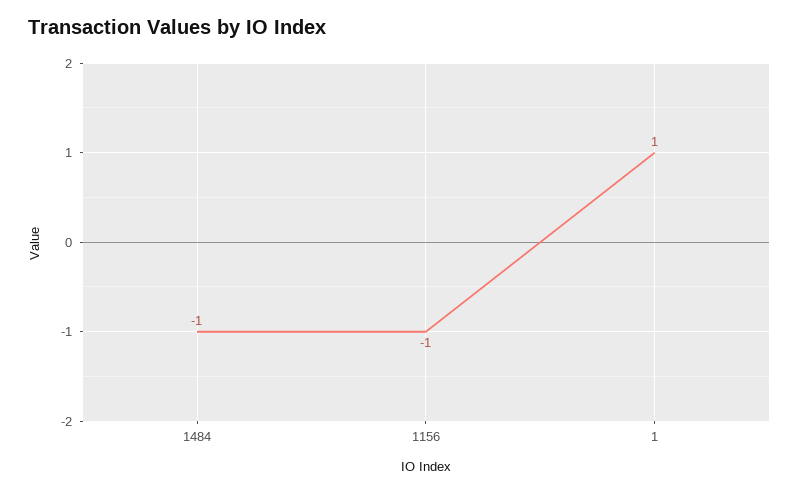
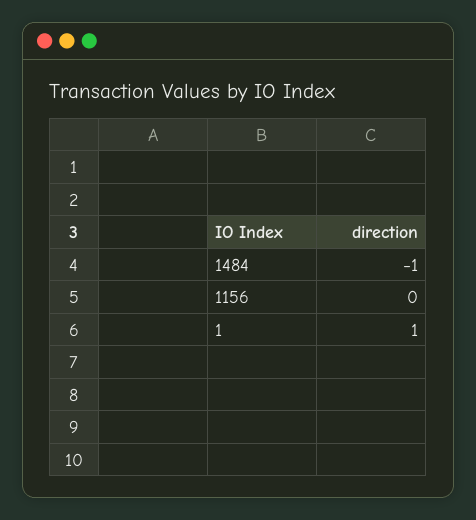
  {
    "1484": -1,
-   "1156": -1,
+   "1156": 0,
    "1": 1
  }

